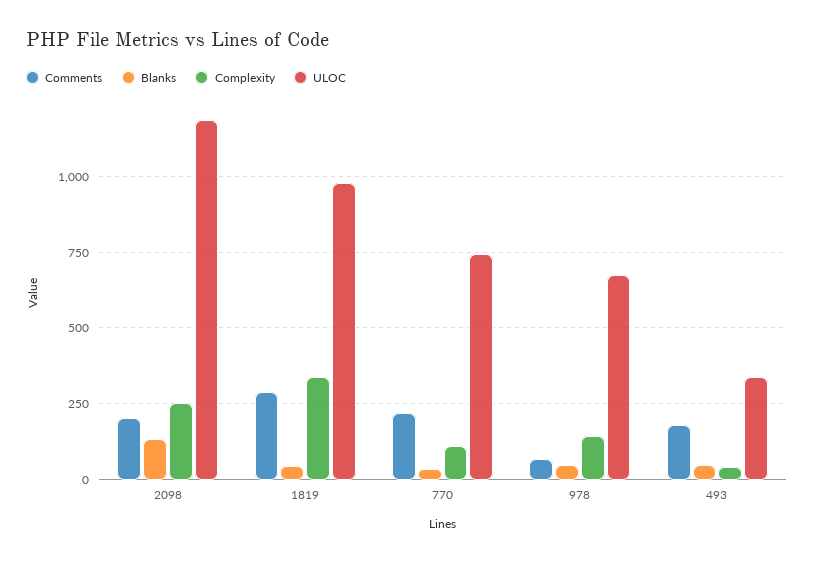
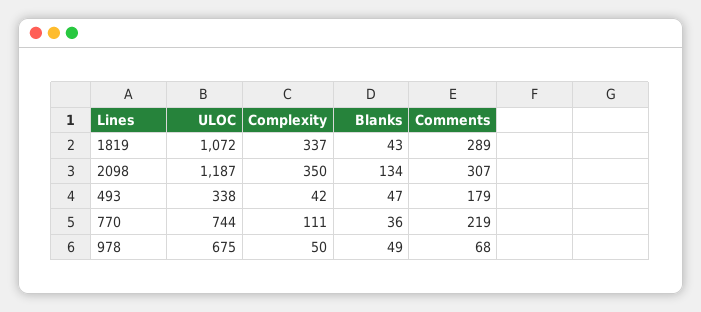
  {
    "Comments": {
-     "2098": 200,
+     "2098": 307,
      "1819": 289,
      "770": 219,
      "978": 68,
      "493": 179
    },
    "Blanks": {
      "2098": 134,
      "1819": 43,
      "770": 36,
      "978": 49,
      "493": 47
    },
    "Complexity": {
-     "2098": 250,
+     "2098": 350,
      "1819": 337,
      "770": 111,
-     "978": 150,
+     "978": 50,
      "493": 42
    },
    "ULOC": {
      "2098": 1187,
-     "1819": 975,
+     "1819": 1072,
      "770": 744,
      "978": 675,
      "493": 338
    }
  }

